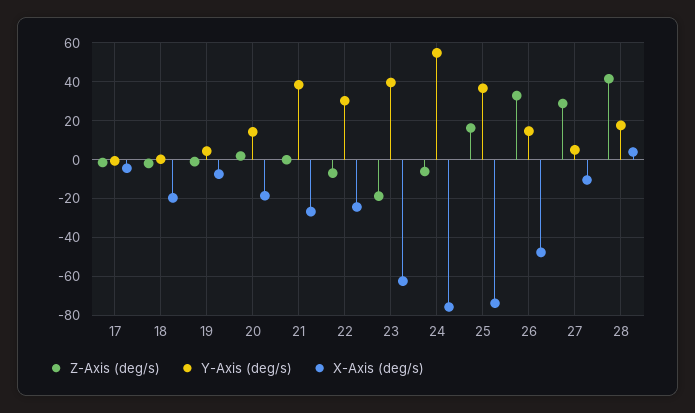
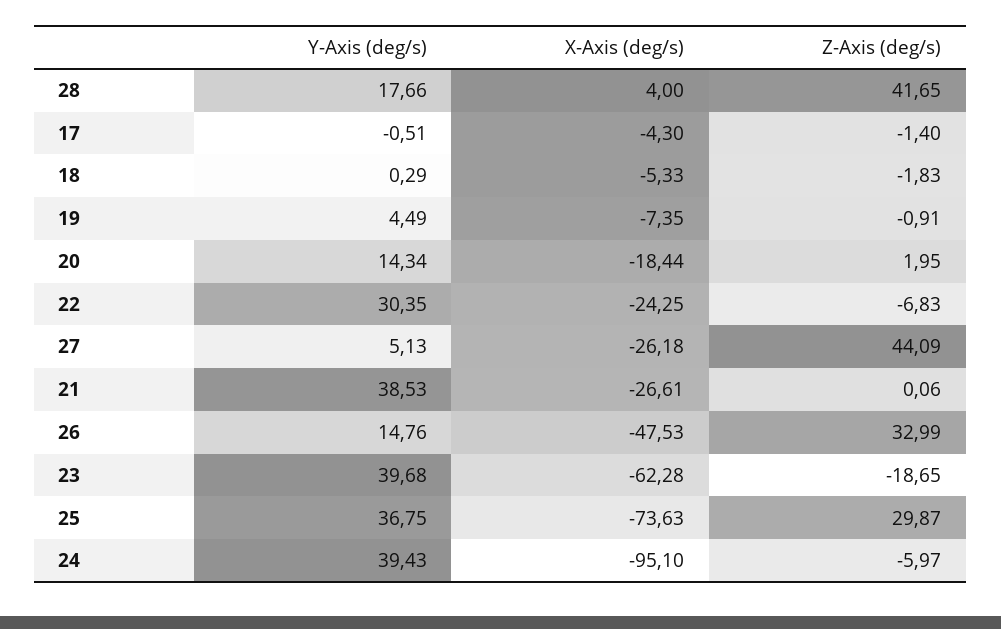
  {
    "Z-Axis (deg/s)": {
      "17": -1.4,
      "18": -1.83,
      "19": -0.91,
      "20": 1.95,
      "21": 0.06,
      "22": -6.83,
      "23": -18.65,
      "24": -5.97,
-     "25": 15,
+     "25": 29.87,
      "26": 32.99,
-     "27": 30,
+     "27": 44.09,
      "28": 41.65
    },
    "Y-Axis (deg/s)": {
      "17": -0.51,
      "18": 0.29,
      "19": 4.49,
      "20": 14.34,
      "21": 38.53,
      "22": 30.35,
      "23": 39.68,
-     "24": 55,
+     "24": 39.43,
      "25": 36.75,
      "26": 14.76,
      "27": 5.13,
      "28": 17.66
    },
    "X-Axis (deg/s)": {
      "17": -4.3,
-     "18": -20,
+     "18": -5.33,
      "19": -7.35,
      "20": -18.44,
      "21": -26.61,
      "22": -24.25,
      "23": -62.28,
-     "24": -75,
+     "24": -95.1,
      "25": -73.63,
      "26": -47.53,
-     "27": -10,
+     "27": -26.18,
      "28": 4
    }
  }

